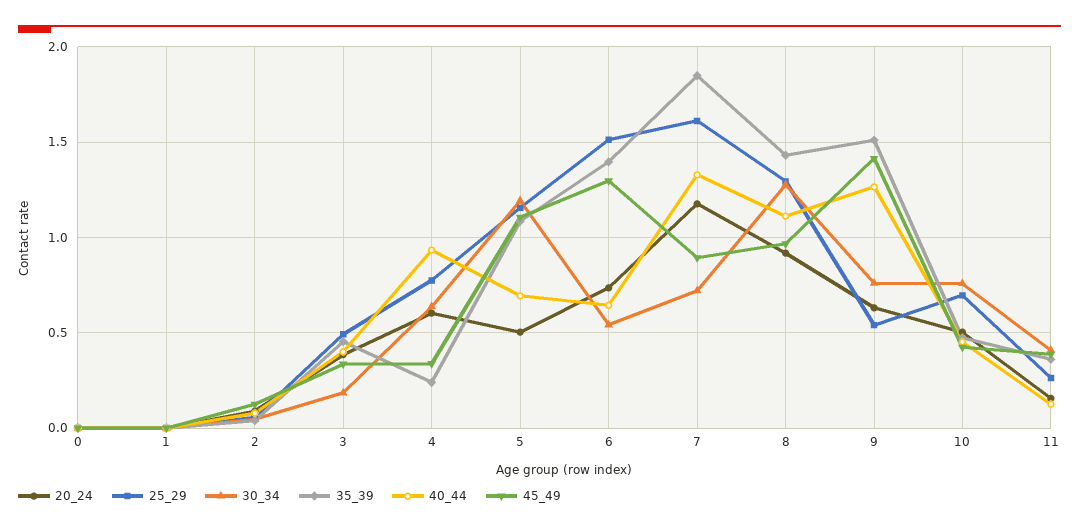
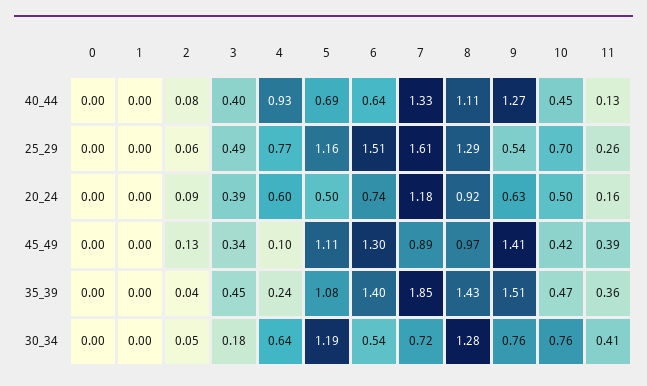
  {
    "20_24": {
      "0": 0,
      "1": 0,
      "2": 0.09,
      "3": 0.39,
      "4": 0.6,
      "5": 0.5,
      "6": 0.74,
      "7": 1.18,
      "8": 0.92,
      "9": 0.63,
      "10": 0.5,
      "11": 0.16
    },
    "25_29": {
      "0": 0,
      "1": 0,
      "2": 0.06,
      "3": 0.49,
      "4": 0.77,
      "5": 1.16,
      "6": 1.51,
      "7": 1.61,
      "8": 1.29,
      "9": 0.54,
      "10": 0.7,
      "11": 0.26
    },
    "30_34": {
      "0": 0,
      "1": 0,
      "2": 0.05,
      "3": 0.18,
      "4": 0.64,
      "5": 1.19,
      "6": 0.54,
      "7": 0.72,
      "8": 1.28,
      "9": 0.76,
      "10": 0.76,
      "11": 0.41
    },
    "35_39": {
      "0": 0,
      "1": 0,
      "2": 0.04,
      "3": 0.45,
      "4": 0.24,
      "5": 1.08,
      "6": 1.4,
      "7": 1.85,
      "8": 1.43,
      "9": 1.51,
      "10": 0.47,
      "11": 0.36
    },
    "40_44": {
      "0": 0,
      "1": 0,
      "2": 0.08,
      "3": 0.4,
      "4": 0.93,
      "5": 0.69,
      "6": 0.64,
      "7": 1.33,
      "8": 1.11,
      "9": 1.27,
      "10": 0.45,
      "11": 0.13
    },
    "45_49": {
      "0": 0,
      "1": 0,
      "2": 0.13,
      "3": 0.34,
-     "4": 0.35,
+     "4": 0.1,
      "5": 1.11,
      "6": 1.3,
      "7": 0.89,
      "8": 0.97,
      "9": 1.41,
      "10": 0.42,
      "11": 0.39
    }
  }

